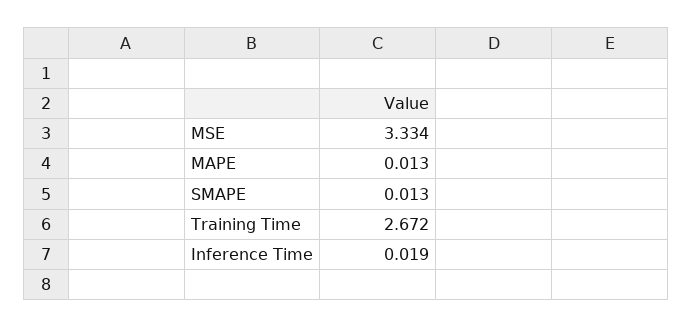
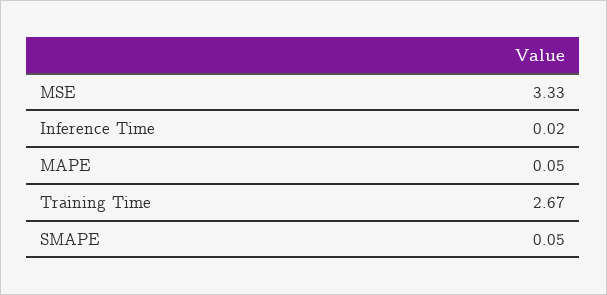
  {
    "MSE": 3.334,
-   "MAPE": 0.013,
+   "MAPE": 0.05,
-   "SMAPE": 0.013,
+   "SMAPE": 0.05,
    "Training Time": 2.672,
    "Inference Time": 0.019
  }

